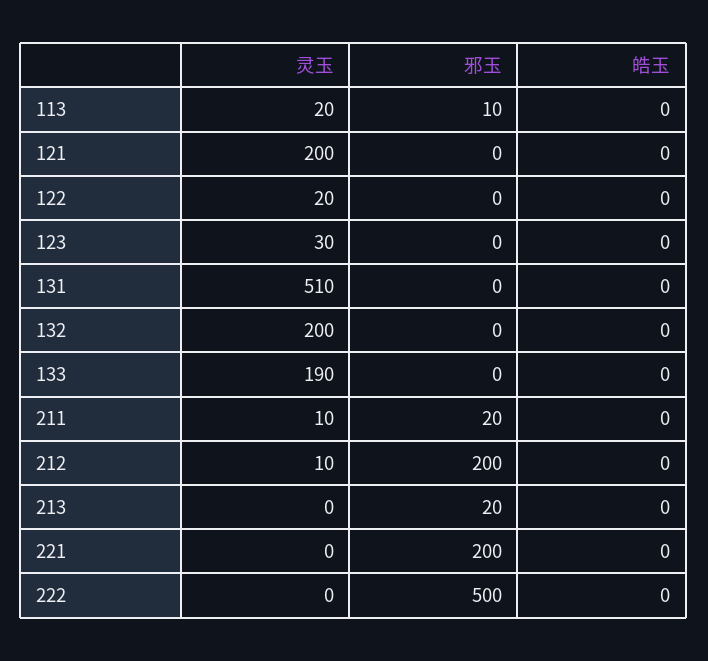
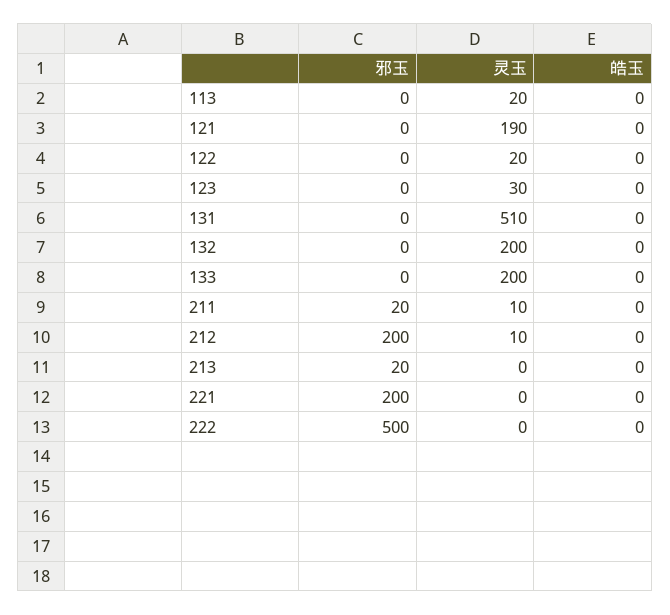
  {
    "灵玉": {
      "113": 20,
-     "121": 200,
+     "121": 190,
      "122": 20,
      "123": 30,
      "131": 510,
      "132": 200,
-     "133": 190,
+     "133": 200,
      "211": 10,
      "212": 10,
      "213": 0,
      "221": 0,
      "222": 0
    },
    "邪玉": {
-     "113": 10,
+     "113": 0,
      "121": 0,
      "122": 0,
      "123": 0,
      "131": 0,
      "132": 0,
      "133": 0,
      "211": 20,
      "212": 200,
      "213": 20,
      "221": 200,
      "222": 500
    },
    "皓玉": {
      "113": 0,
      "121": 0,
      "122": 0,
      "123": 0,
      "131": 0,
      "132": 0,
      "133": 0,
      "211": 0,
      "212": 0,
      "213": 0,
      "221": 0,
      "222": 0
    }
  }

